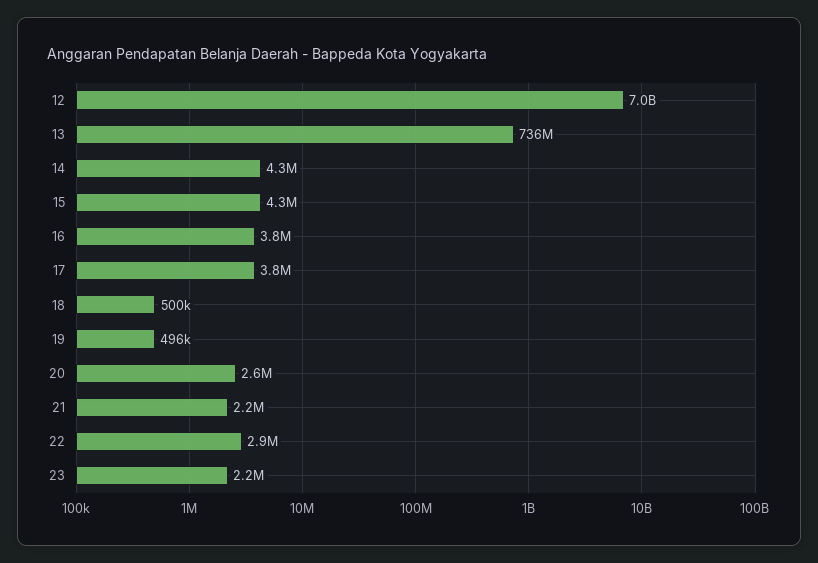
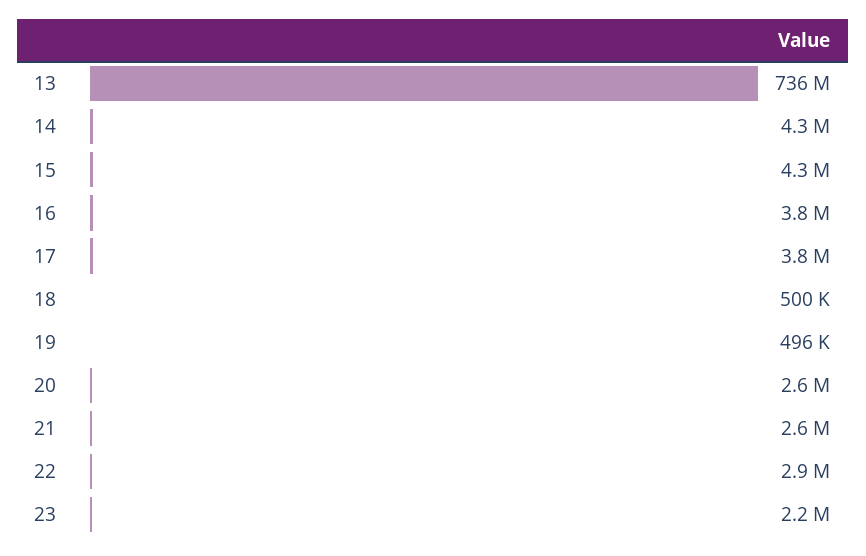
  {
-   "12": 7000000000,
    "13": 736000000,
    "14": 4300000,
    "15": 4300000,
    "16": 3800000,
    "17": 3800000,
    "18": 500000,
    "19": 496000,
    "20": 2600000,
-   "21": 2200000,
+   "21": 2600000,
    "22": 2900000,
    "23": 2200000
  }

